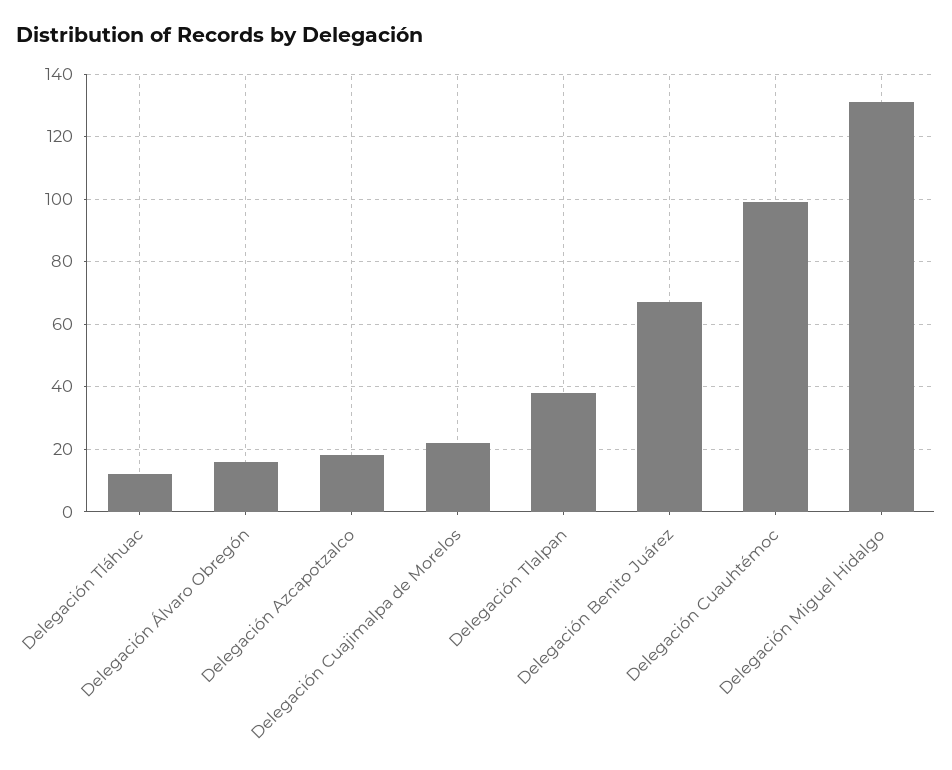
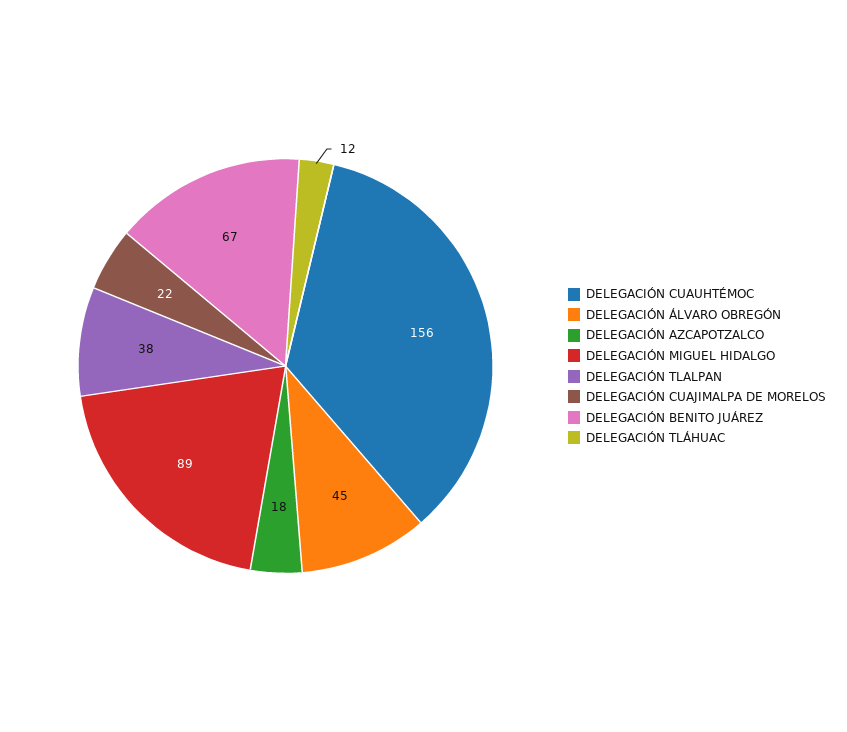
  {
    "Delegación Tláhuac": 12,
-   "Delegación Álvaro Obregón": 15,
+   "Delegación Álvaro Obregón": 45,
    "Delegación Azcapotzalco": 18,
    "Delegación Cuajimalpa de Morelos": 22,
    "Delegación Tlalpan": 38,
    "Delegación Benito Juárez": 67,
-   "Delegación Cuauhtémoc": 100,
+   "Delegación Cuauhtémoc": 156,
-   "Delegación Miguel Hidalgo": 130
+   "Delegación Miguel Hidalgo": 89
  }

